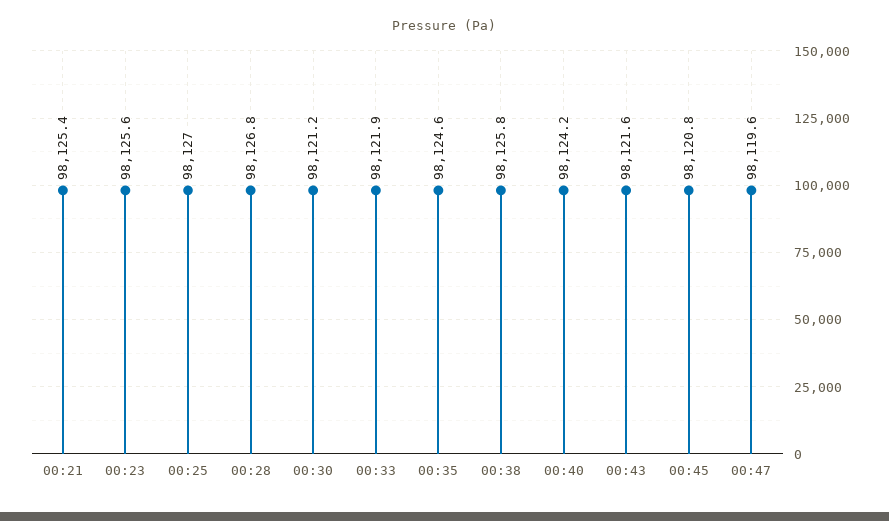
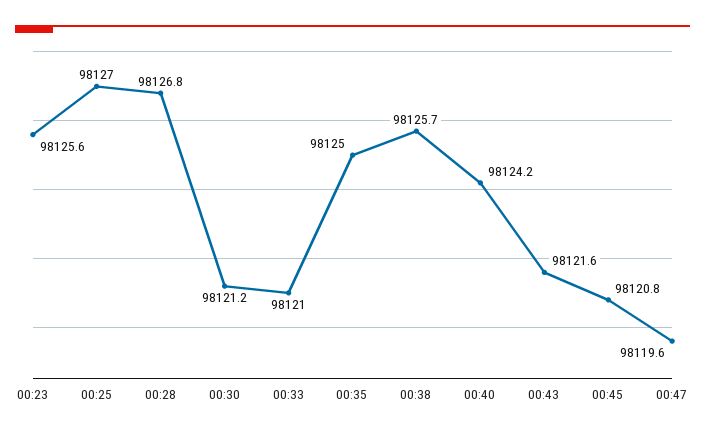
  {
-   "00:21": 98125.4,
    "00:23": 98125.6,
    "00:25": 98127,
    "00:28": 98126.8,
    "00:30": 98121.2,
-   "00:33": 98121.9,
+   "00:33": 98121,
-   "00:35": 98124.6,
+   "00:35": 98125,
-   "00:38": 98125.8,
+   "00:38": 98125.7,
    "00:40": 98124.2,
    "00:43": 98121.6,
    "00:45": 98120.8,
    "00:47": 98119.6
  }

